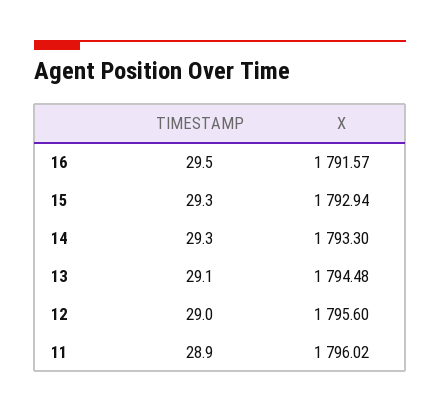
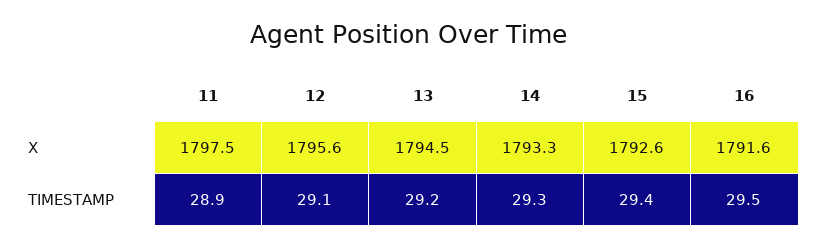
  {
    "TIMESTAMP": {
      "16": 29.5,
-     "15": 29.3,
+     "15": 29.4,
      "14": 29.3,
-     "13": 29.1,
+     "13": 29.2,
-     "12": 29,
+     "12": 29.1,
      "11": 28.9
    },
    "X": {
      "16": 1791.57,
-     "15": 1792.94,
+     "15": 1792.6,
      "14": 1793.3,
      "13": 1794.48,
      "12": 1795.6,
-     "11": 1796.02
+     "11": 1797.5
    }
  }

